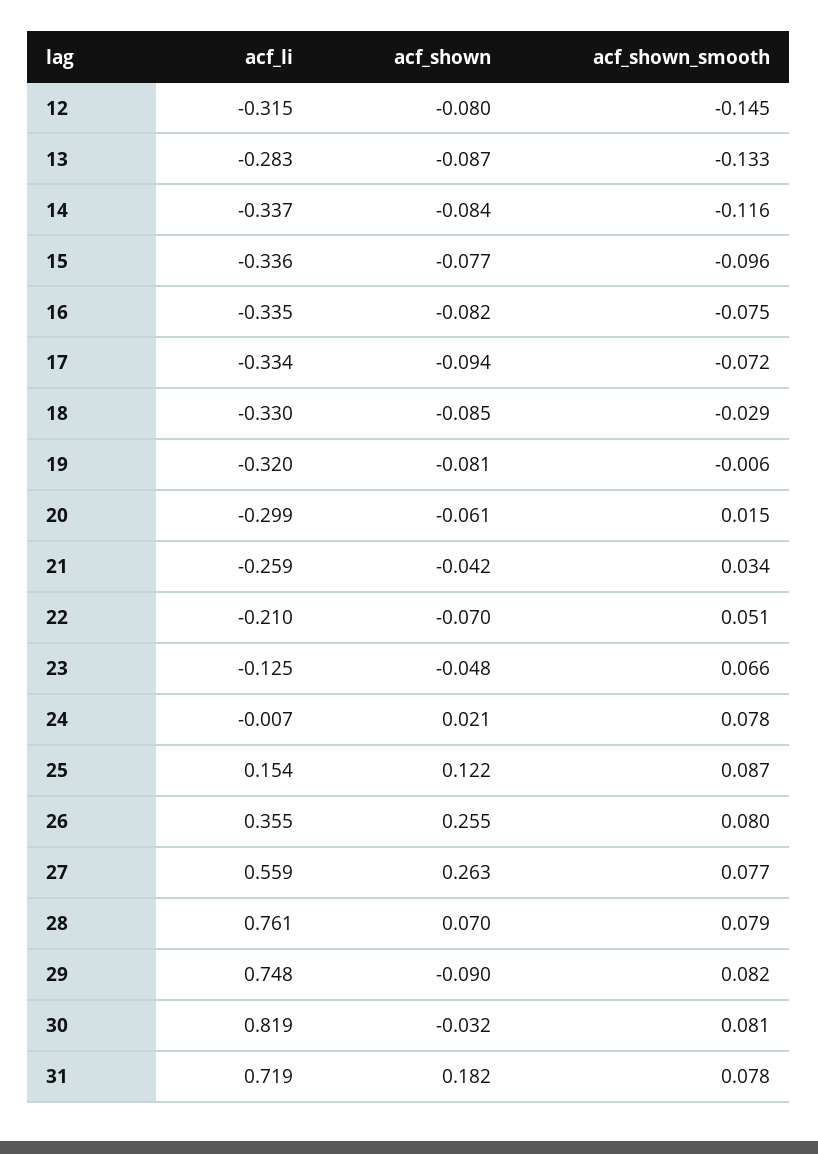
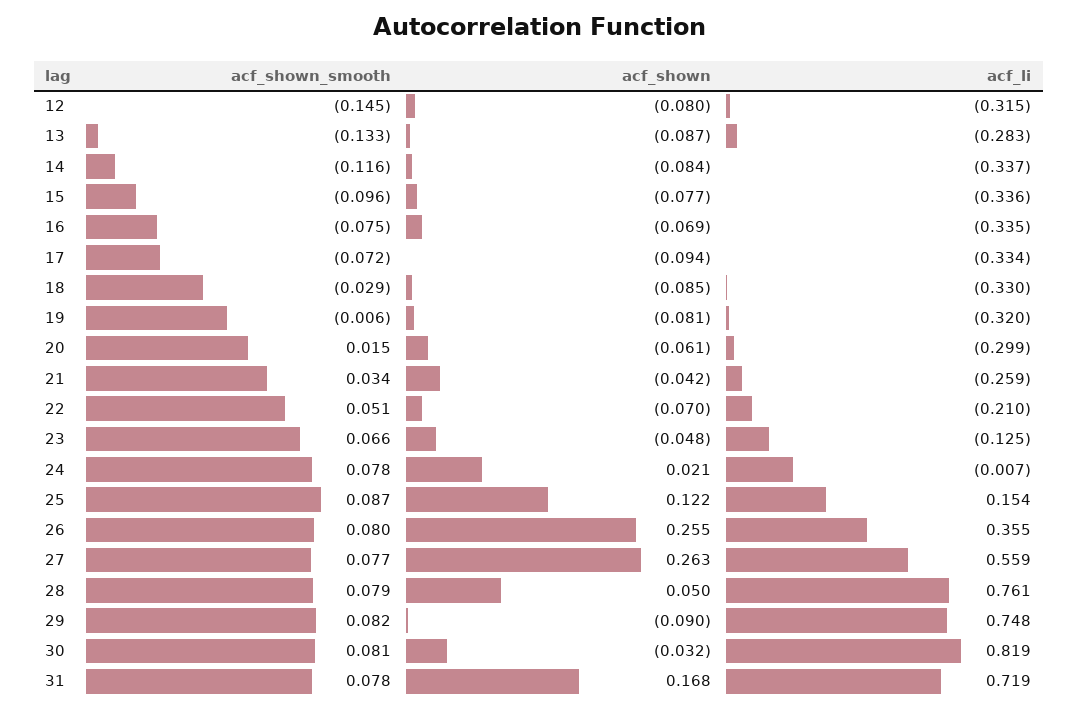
  {
    "acf_li": {
      "12": -0.315,
      "13": -0.283,
      "14": -0.337,
      "15": -0.336,
      "16": -0.335,
      "17": -0.334,
      "18": -0.33,
      "19": -0.32,
      "20": -0.299,
      "21": -0.259,
      "22": -0.21,
      "23": -0.125,
      "24": -0.007,
      "25": 0.154,
      "26": 0.355,
      "27": 0.559,
      "28": 0.761,
      "29": 0.748,
      "30": 0.819,
      "31": 0.719
    },
    "acf_shown": {
      "12": -0.08,
      "13": -0.087,
      "14": -0.084,
      "15": -0.077,
-     "16": -0.082,
+     "16": -0.069,
      "17": -0.094,
      "18": -0.085,
      "19": -0.081,
      "20": -0.061,
      "21": -0.042,
      "22": -0.07,
      "23": -0.048,
      "24": 0.021,
      "25": 0.122,
      "26": 0.255,
      "27": 0.263,
-     "28": 0.07,
+     "28": 0.05,
      "29": -0.09,
      "30": -0.032,
-     "31": 0.182
+     "31": 0.168
    },
    "acf_shown_smooth": {
      "12": -0.145,
      "13": -0.133,
      "14": -0.116,
      "15": -0.096,
      "16": -0.075,
      "17": -0.072,
      "18": -0.029,
      "19": -0.006,
      "20": 0.015,
      "21": 0.034,
      "22": 0.051,
      "23": 0.066,
      "24": 0.078,
      "25": 0.087,
      "26": 0.08,
      "27": 0.077,
      "28": 0.079,
      "29": 0.082,
      "30": 0.081,
      "31": 0.078
    }
  }

